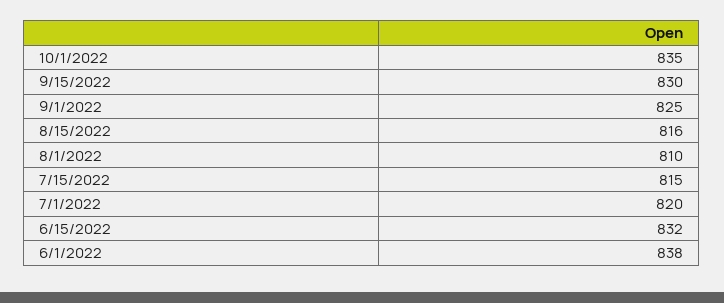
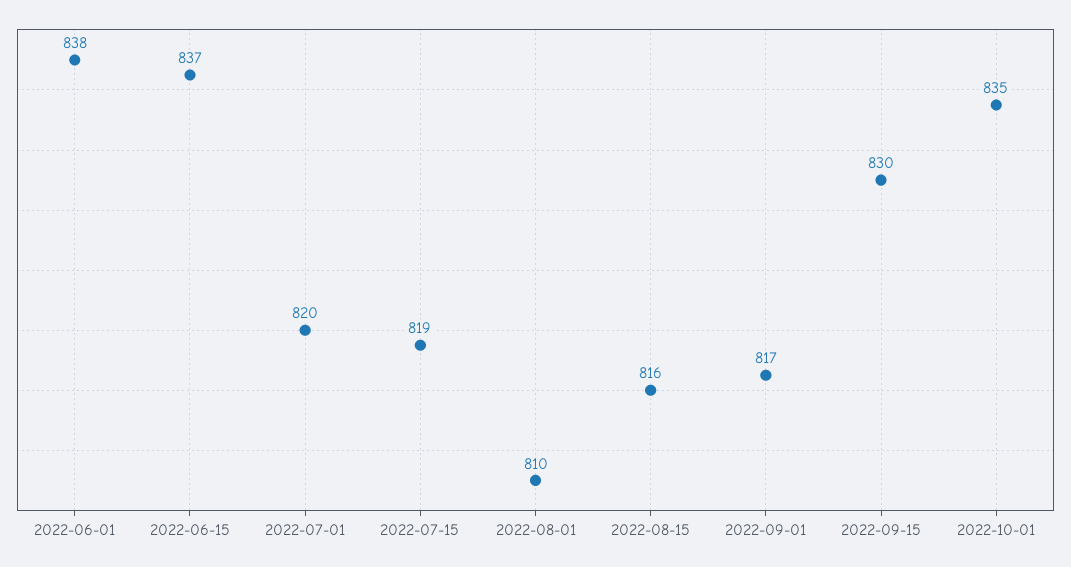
  {
    "10/1/2022": 835,
    "9/15/2022": 830,
-   "9/1/2022": 825,
+   "9/1/2022": 817,
    "8/15/2022": 816,
    "8/1/2022": 810,
-   "7/15/2022": 815,
+   "7/15/2022": 819,
    "7/1/2022": 820,
-   "6/15/2022": 832,
+   "6/15/2022": 837,
    "6/1/2022": 838
  }

